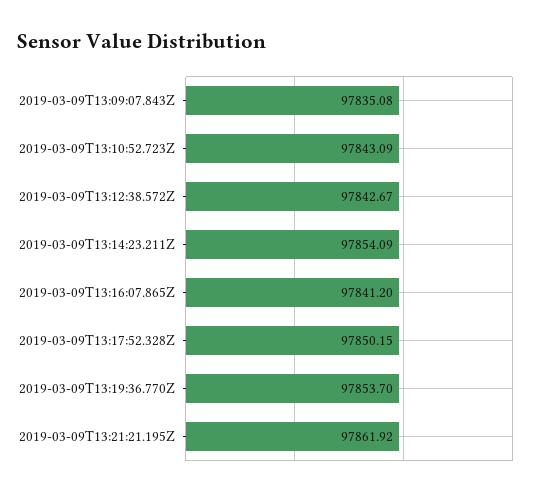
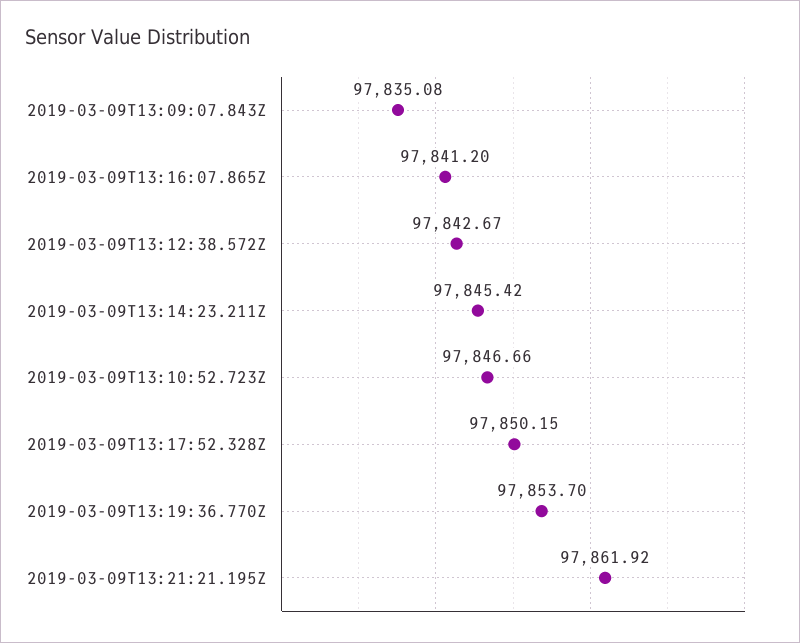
  {
    "2019-03-09T13:09:07.843Z": 97835.08,
-   "2019-03-09T13:10:52.723Z": 97843.09,
+   "2019-03-09T13:10:52.723Z": 97846.66,
    "2019-03-09T13:12:38.572Z": 97842.67,
-   "2019-03-09T13:14:23.211Z": 97854.09,
+   "2019-03-09T13:14:23.211Z": 97845.42,
    "2019-03-09T13:16:07.865Z": 97841.2,
    "2019-03-09T13:17:52.328Z": 97850.15,
    "2019-03-09T13:19:36.770Z": 97853.7,
    "2019-03-09T13:21:21.195Z": 97861.92
  }

